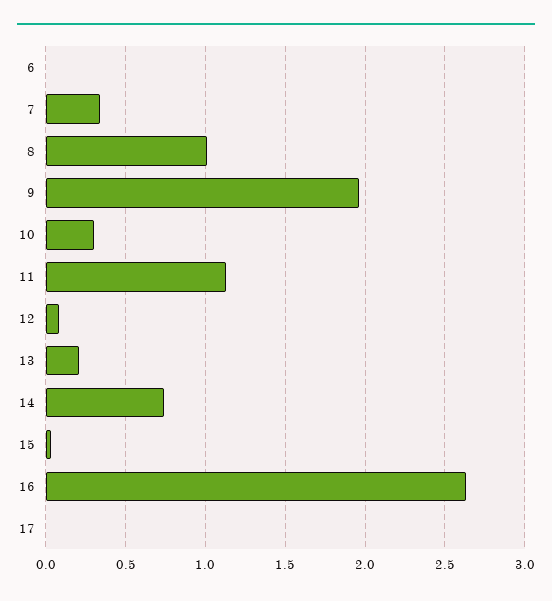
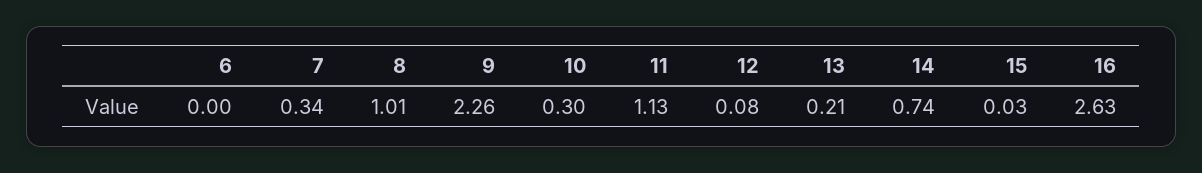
  {
    "6": 0,
    "7": 0.34,
    "8": 1.01,
-   "9": 1.95,
+   "9": 2.26,
    "10": 0.3,
    "11": 1.13,
    "12": 0.08,
    "13": 0.21,
    "14": 0.74,
    "15": 0.03,
-   "16": 2.63,
+   "16": 2.63
-   "17": 0
  }

